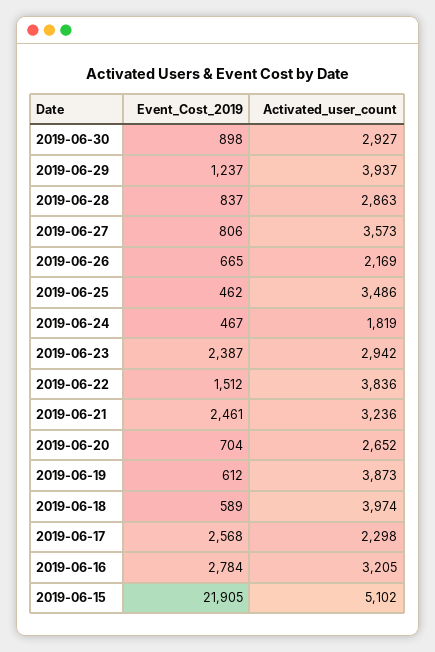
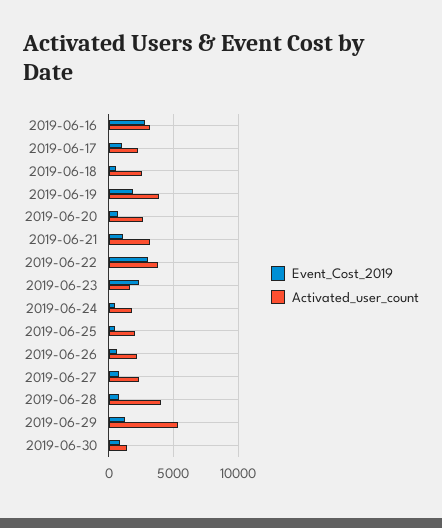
  {
    "Event_Cost_2019": {
      "2019-06-30": 898,
      "2019-06-29": 1237,
      "2019-06-28": 837,
      "2019-06-27": 806,
      "2019-06-26": 665,
      "2019-06-25": 462,
      "2019-06-24": 467,
      "2019-06-23": 2387,
-     "2019-06-22": 1512,
+     "2019-06-22": 3000,
-     "2019-06-21": 2461,
+     "2019-06-21": 1000,
      "2019-06-20": 704,
-     "2019-06-19": 612,
+     "2019-06-19": 2000,
      "2019-06-18": 589,
-     "2019-06-17": 2568,
+     "2019-06-17": 1000,
-     "2019-06-16": 2784,
+     "2019-06-16": 2784
-     "2019-06-15": 21905
    },
    "Activated_user_count": {
-     "2019-06-30": 2927,
+     "2019-06-30": 1500,
-     "2019-06-29": 3937,
+     "2019-06-29": 5500,
-     "2019-06-28": 2863,
+     "2019-06-28": 4000,
-     "2019-06-27": 3573,
+     "2019-06-27": 2500,
      "2019-06-26": 2169,
-     "2019-06-25": 3486,
+     "2019-06-25": 2000,
      "2019-06-24": 1819,
-     "2019-06-23": 2942,
+     "2019-06-23": 1500,
      "2019-06-22": 3836,
      "2019-06-21": 3236,
      "2019-06-20": 2652,
      "2019-06-19": 3873,
-     "2019-06-18": 3974,
+     "2019-06-18": 2500,
      "2019-06-17": 2298,
-     "2019-06-16": 3205,
+     "2019-06-16": 3205
-     "2019-06-15": 5102
    }
  }

